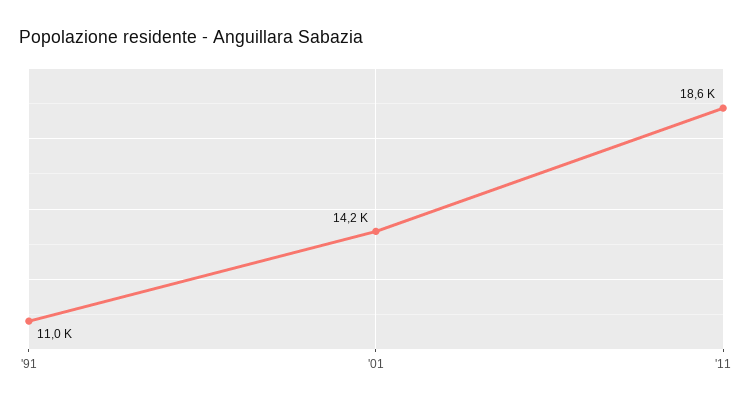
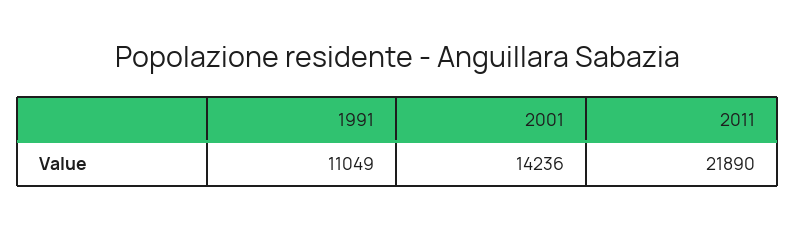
  {
    "'91": 11049,
    "'01": 14236,
-   "'11": 18600
+   "'11": 21890
  }

